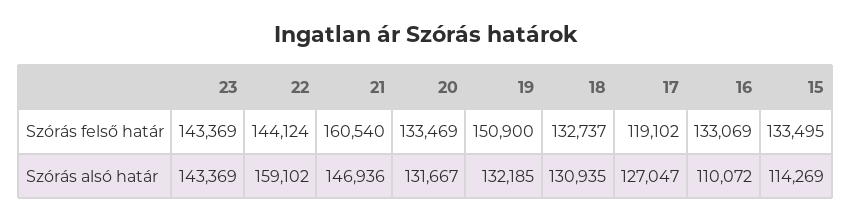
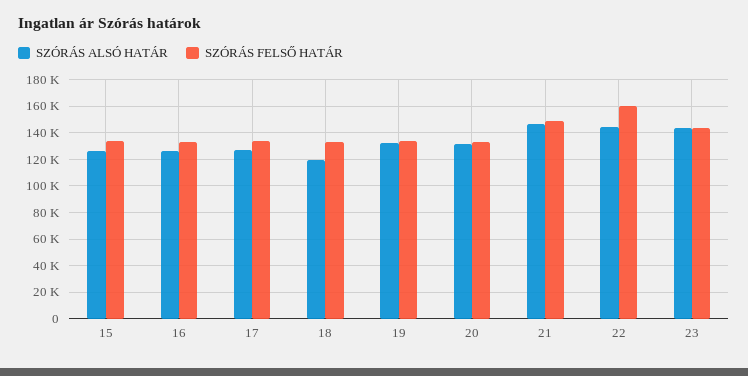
  {
    "Szórás felső határ": {
      "23": 143369,
-     "22": 144124,
+     "22": 160000,
-     "21": 160540,
+     "21": 150000,
      "20": 133469,
-     "19": 150900,
+     "19": 135000,
      "18": 132737,
-     "17": 119102,
+     "17": 135000,
      "16": 133069,
      "15": 133495
    },
    "Szórás alsó határ": {
      "23": 143369,
-     "22": 159102,
+     "22": 145000,
      "21": 146936,
      "20": 131667,
      "19": 132185,
-     "18": 130935,
+     "18": 120000,
      "17": 127047,
-     "16": 110072,
+     "16": 125000,
-     "15": 114269
+     "15": 125000
    }
  }

